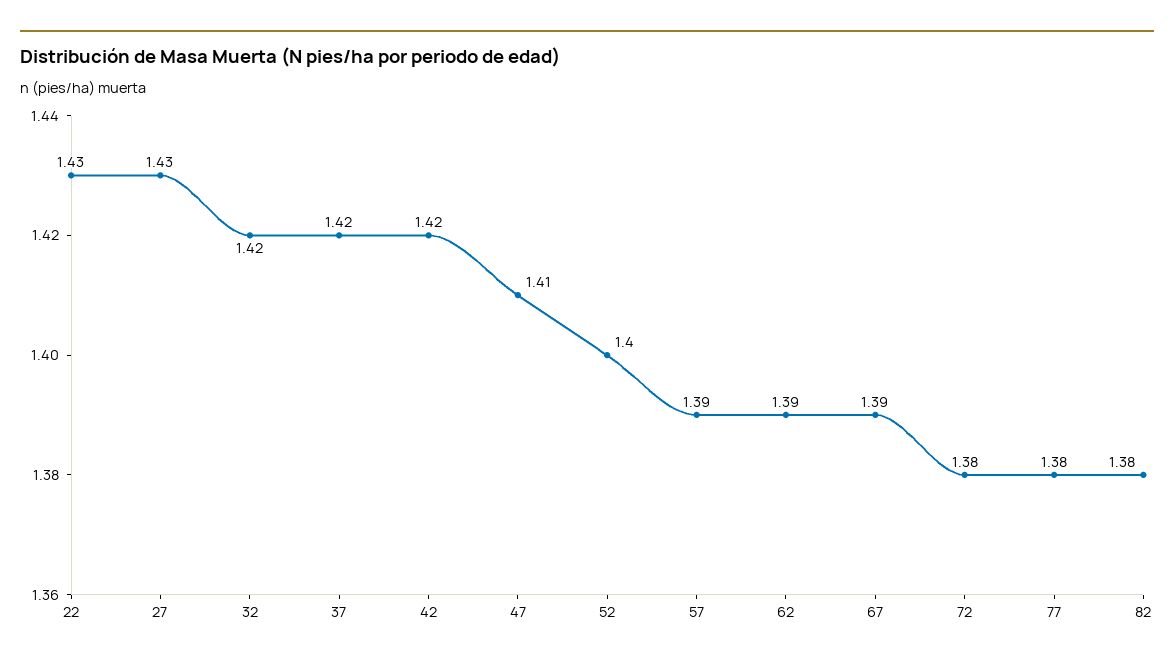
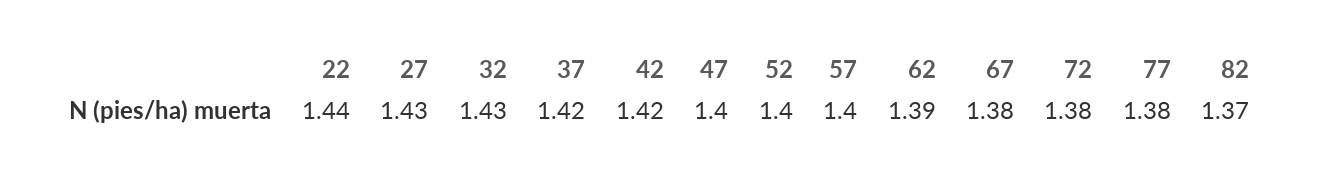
  {
-   "22": 1.43,
+   "22": 1.44,
    "27": 1.43,
-   "32": 1.42,
+   "32": 1.43,
    "37": 1.42,
    "42": 1.42,
-   "47": 1.41,
+   "47": 1.4,
    "52": 1.4,
-   "57": 1.39,
+   "57": 1.4,
    "62": 1.39,
-   "67": 1.39,
+   "67": 1.38,
    "72": 1.38,
    "77": 1.38,
-   "82": 1.38
+   "82": 1.37
  }

